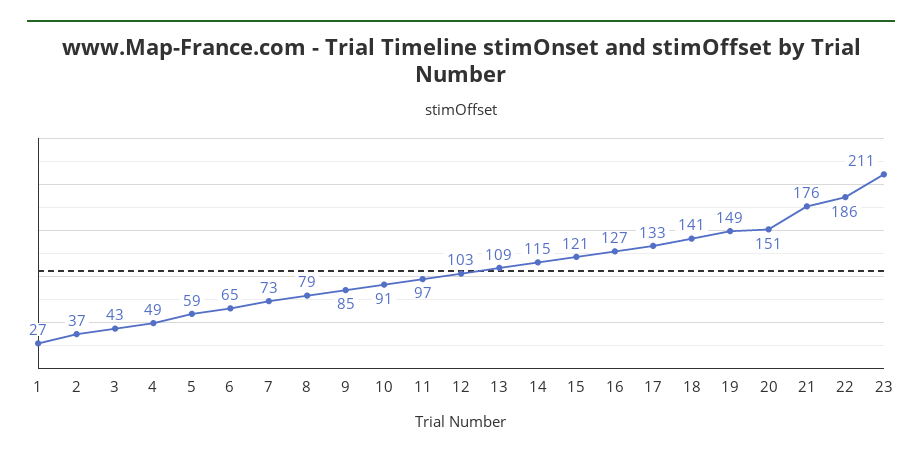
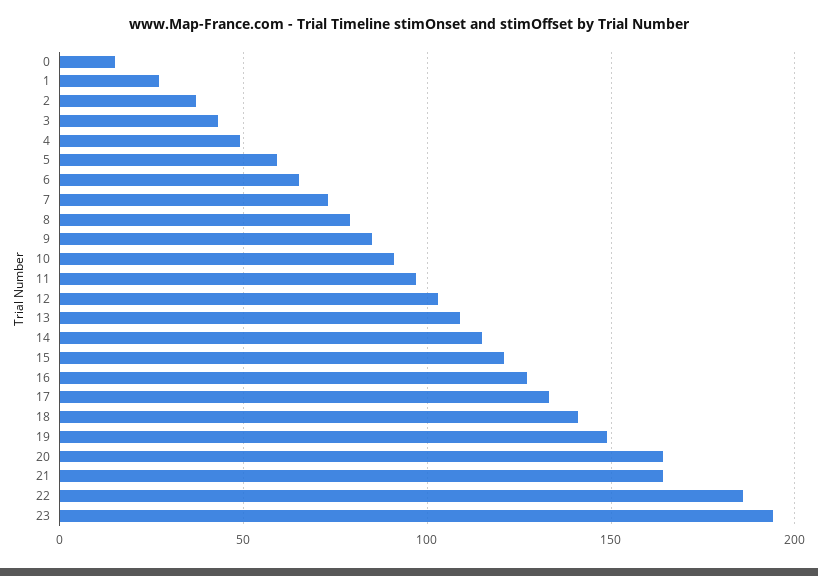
  {
    "1": 27,
    "2": 37,
    "3": 43,
    "4": 49,
    "5": 59,
    "6": 65,
    "7": 73,
    "8": 79,
    "9": 85,
    "10": 91,
    "11": 97,
    "12": 103,
    "13": 109,
    "14": 115,
    "15": 121,
    "16": 127,
    "17": 133,
    "18": 141,
    "19": 149,
-   "20": 151,
+   "20": 165,
-   "21": 176,
+   "21": 165,
    "22": 186,
-   "23": 211
+   "23": 195,
+   "0": 15
  }

